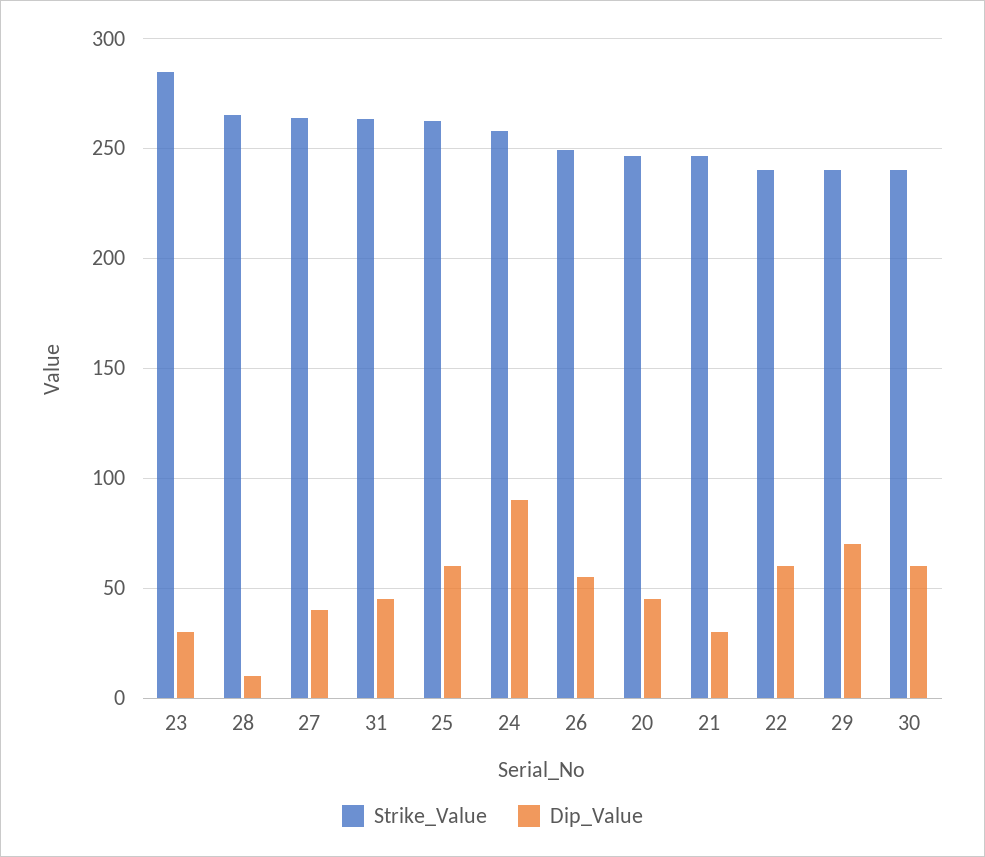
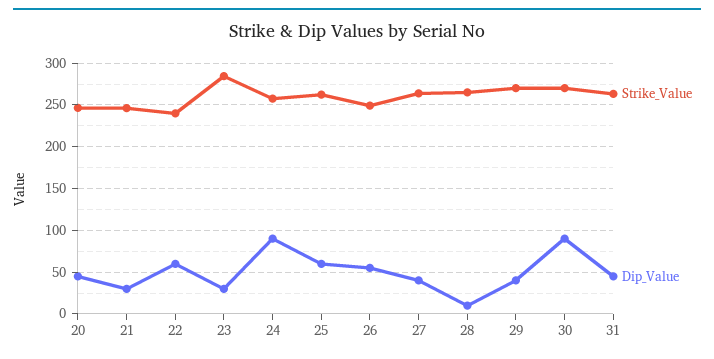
  {
    "Strike_Value": {
      "23": 285,
      "28": 265,
      "27": 265,
      "31": 265,
      "25": 260,
      "24": 260,
      "26": 250,
      "20": 245,
      "21": 245,
      "22": 240,
-     "29": 240,
+     "29": 270,
-     "30": 240
+     "30": 270
    },
    "Dip_Value": {
      "23": 30,
      "28": 10,
      "27": 40,
      "31": 45,
      "25": 60,
      "24": 90,
      "26": 55,
      "20": 45,
      "21": 30,
      "22": 60,
-     "29": 70,
+     "29": 40,
-     "30": 60
+     "30": 90
    }
  }

